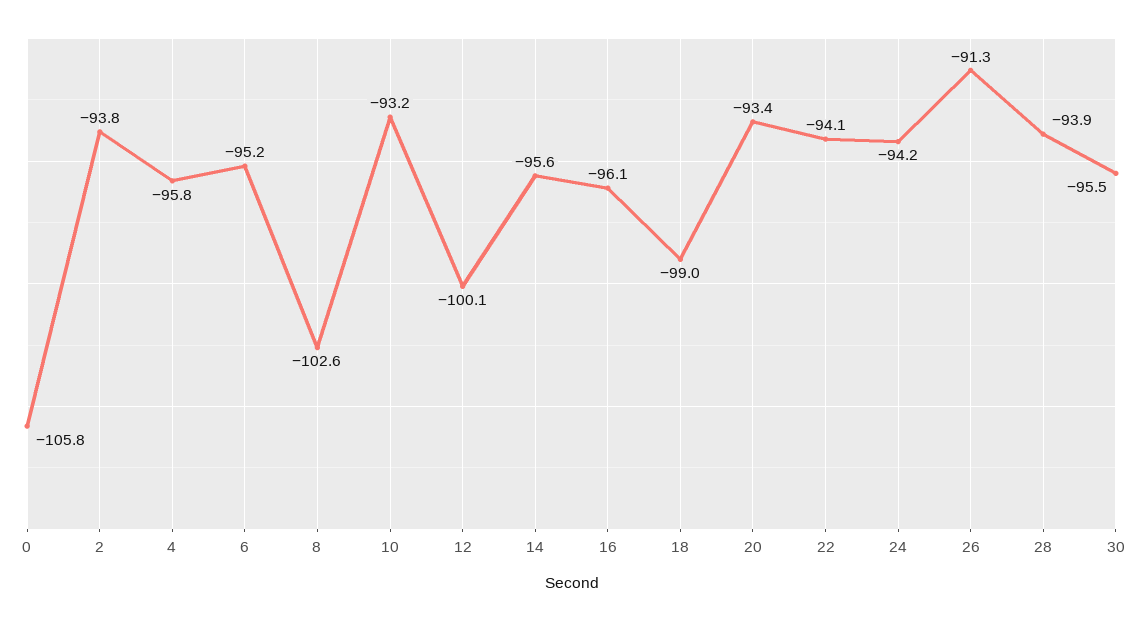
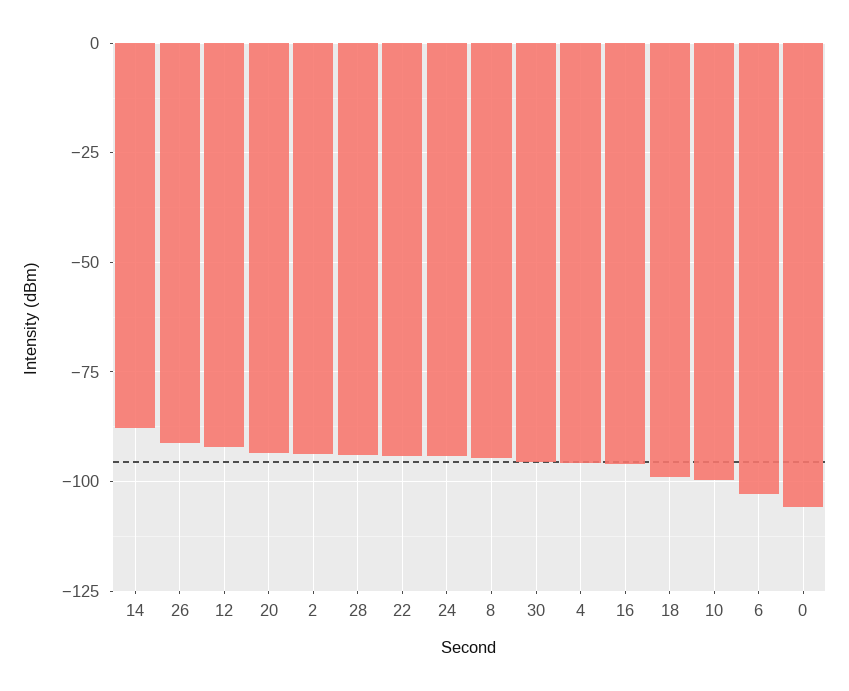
  {
    "0": -105.8,
    "2": -93.8,
    "4": -95.8,
-   "6": -95.2,
+   "6": -102.5,
-   "8": -102.6,
+   "8": -95,
-   "10": -93.2,
+   "10": -100,
-   "12": -100.1,
+   "12": -92.5,
-   "14": -95.6,
+   "14": -87.5,
    "16": -96.1,
    "18": -99,
    "20": -93.4,
    "22": -94.1,
    "24": -94.2,
    "26": -91.3,
    "28": -93.9,
    "30": -95.5
  }

